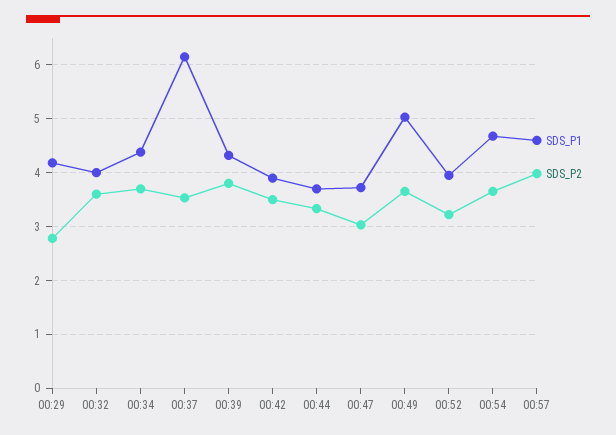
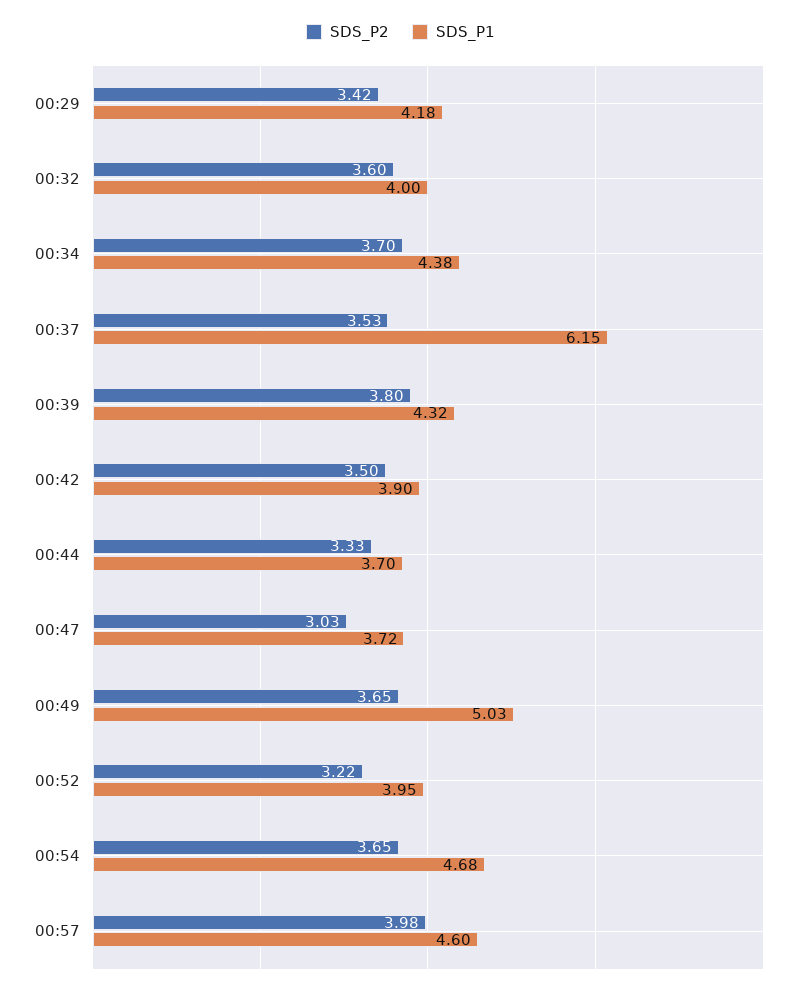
  {
    "SDS_P1": {
      "00:29": 4.18,
      "00:32": 4,
      "00:34": 4.38,
      "00:37": 6.15,
      "00:39": 4.32,
      "00:42": 3.9,
      "00:44": 3.7,
      "00:47": 3.72,
      "00:49": 5.03,
      "00:52": 3.95,
      "00:54": 4.68,
      "00:57": 4.6
    },
    "SDS_P2": {
-     "00:29": 2.8,
+     "00:29": 3.42,
      "00:32": 3.6,
      "00:34": 3.7,
      "00:37": 3.53,
      "00:39": 3.8,
      "00:42": 3.5,
      "00:44": 3.33,
      "00:47": 3.03,
      "00:49": 3.65,
      "00:52": 3.22,
      "00:54": 3.65,
      "00:57": 3.98
    }
  }

